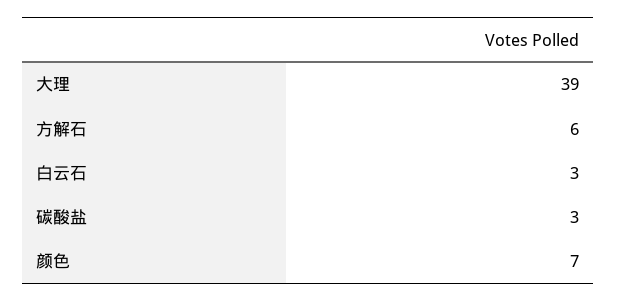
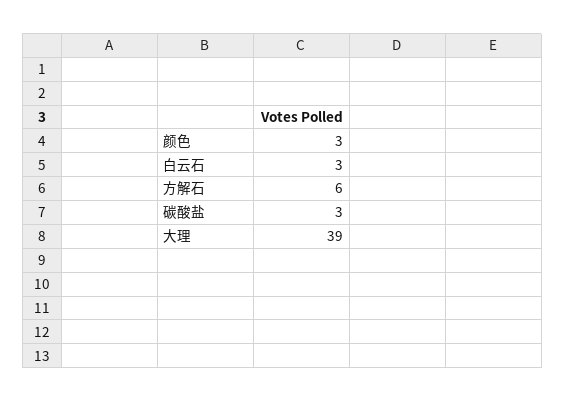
  {
    "大理": 39,
    "方解石": 6,
    "白云石": 3,
    "碳酸盐": 3,
-   "颜色": 7
+   "颜色": 3
  }

